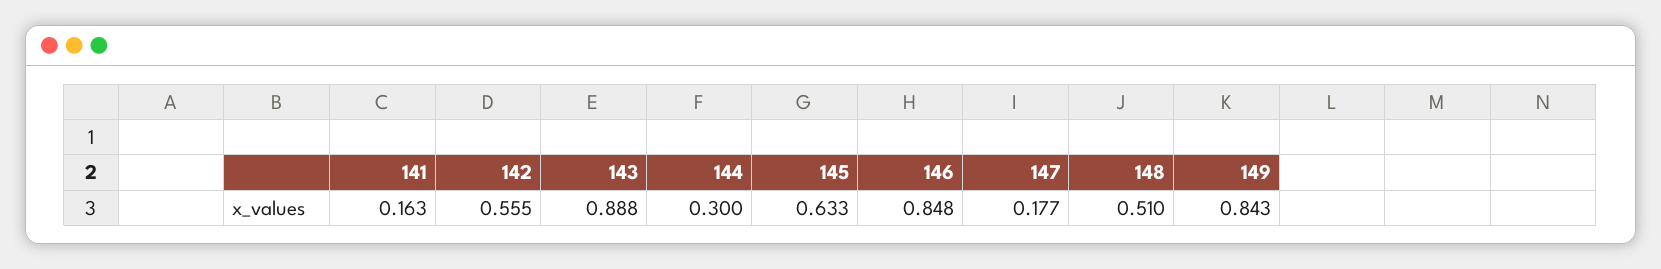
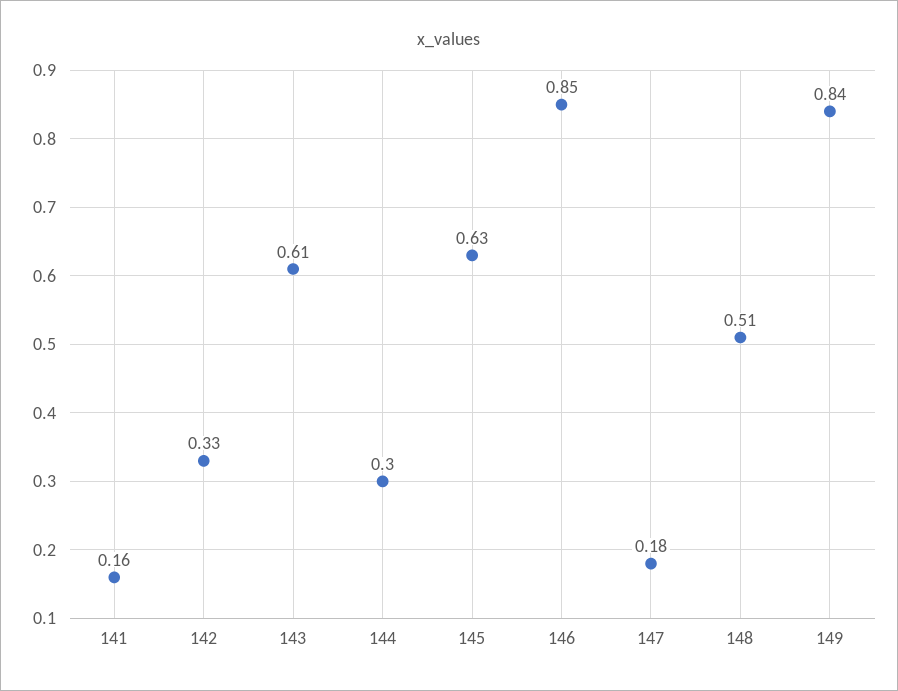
  {
    "141": 0.163,
-   "142": 0.555,
+   "142": 0.33,
-   "143": 0.888,
+   "143": 0.61,
    "144": 0.3,
    "145": 0.633,
    "146": 0.848,
    "147": 0.177,
    "148": 0.51,
    "149": 0.843
  }

